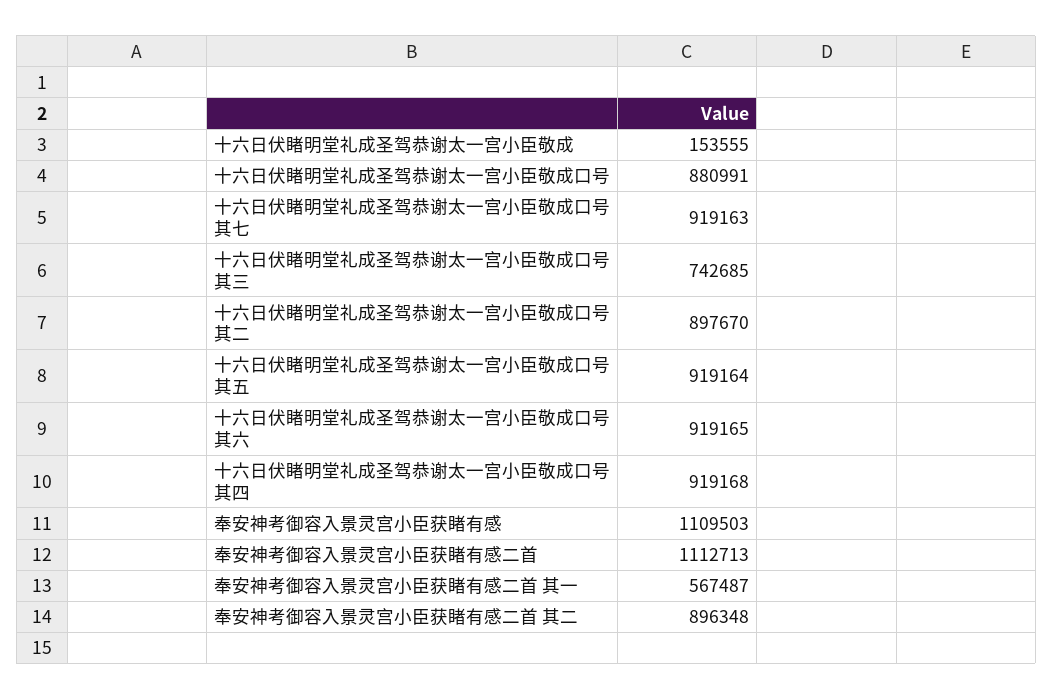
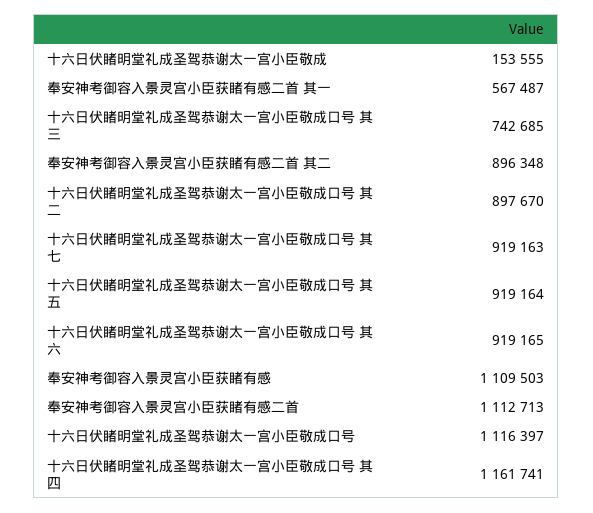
  {
    "十六日伏睹明堂礼成圣驾恭谢太一宫小臣敬成": 153555,
-   "十六日伏睹明堂礼成圣驾恭谢太一宫小臣敬成口号": 880991,
+   "十六日伏睹明堂礼成圣驾恭谢太一宫小臣敬成口号": 1116397,
    "十六日伏睹明堂礼成圣驾恭谢太一宫小臣敬成口号 其七": 919163,
    "十六日伏睹明堂礼成圣驾恭谢太一宫小臣敬成口号 其三": 742685,
    "十六日伏睹明堂礼成圣驾恭谢太一宫小臣敬成口号 其二": 897670,
    "十六日伏睹明堂礼成圣驾恭谢太一宫小臣敬成口号 其五": 919164,
    "十六日伏睹明堂礼成圣驾恭谢太一宫小臣敬成口号 其六": 919165,
-   "十六日伏睹明堂礼成圣驾恭谢太一宫小臣敬成口号 其四": 919168,
+   "十六日伏睹明堂礼成圣驾恭谢太一宫小臣敬成口号 其四": 1161741,
    "奉安神考御容入景灵宫小臣获睹有感": 1109503,
    "奉安神考御容入景灵宫小臣获睹有感二首": 1112713,
    "奉安神考御容入景灵宫小臣获睹有感二首 其一": 567487,
    "奉安神考御容入景灵宫小臣获睹有感二首 其二": 896348
  }

